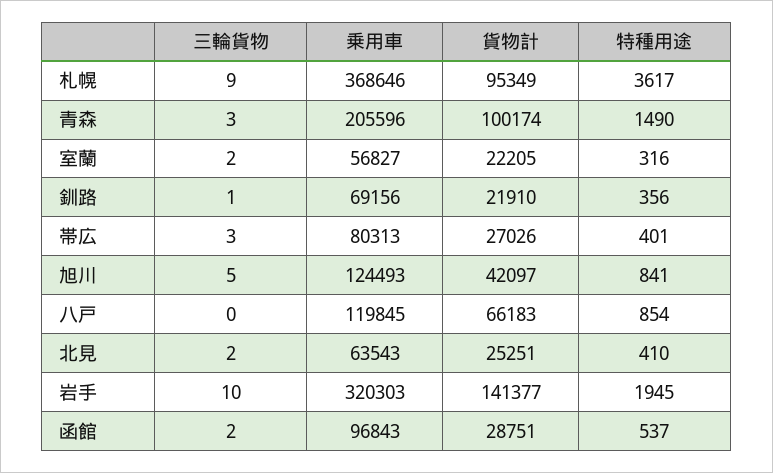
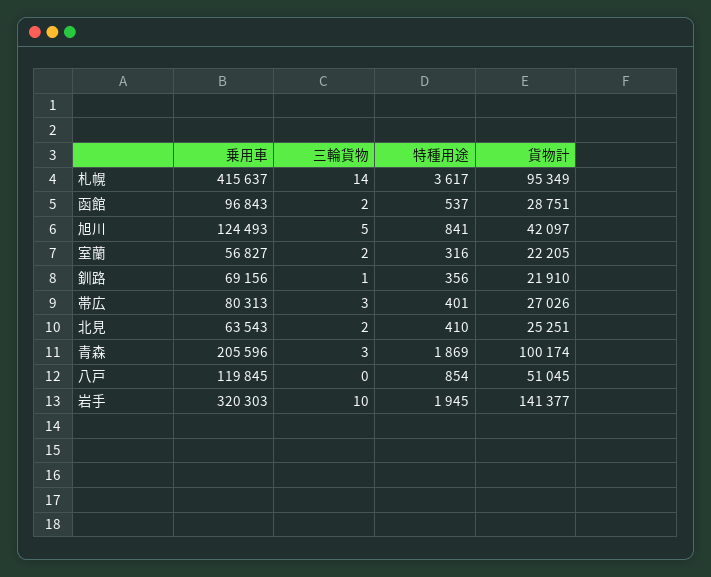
  {
    "三輪貨物": {
-     "札幌": 9,
+     "札幌": 14,
      "青森": 3,
      "室蘭": 2,
      "釧路": 1,
      "帯広": 3,
      "旭川": 5,
      "八戸": 0,
      "北見": 2,
      "岩手": 10,
      "函館": 2
    },
    "乗用車": {
-     "札幌": 368646,
+     "札幌": 415637,
      "青森": 205596,
      "室蘭": 56827,
      "釧路": 69156,
      "帯広": 80313,
      "旭川": 124493,
      "八戸": 119845,
      "北見": 63543,
      "岩手": 320303,
      "函館": 96843
    },
    "貨物計": {
      "札幌": 95349,
      "青森": 100174,
      "室蘭": 22205,
      "釧路": 21910,
      "帯広": 27026,
      "旭川": 42097,
-     "八戸": 66183,
+     "八戸": 51045,
      "北見": 25251,
      "岩手": 141377,
      "函館": 28751
    },
    "特種用途": {
      "札幌": 3617,
-     "青森": 1490,
+     "青森": 1869,
      "室蘭": 316,
      "釧路": 356,
      "帯広": 401,
      "旭川": 841,
      "八戸": 854,
      "北見": 410,
      "岩手": 1945,
      "函館": 537
    }
  }

